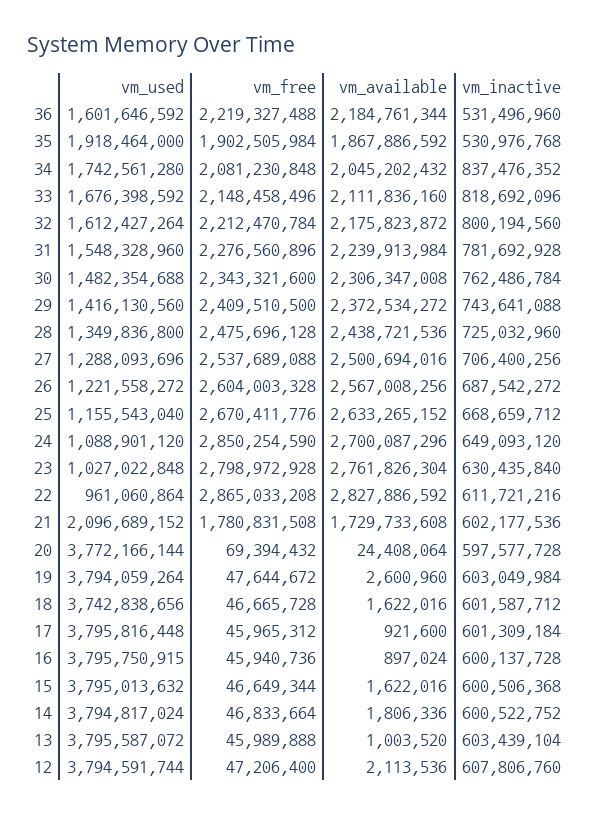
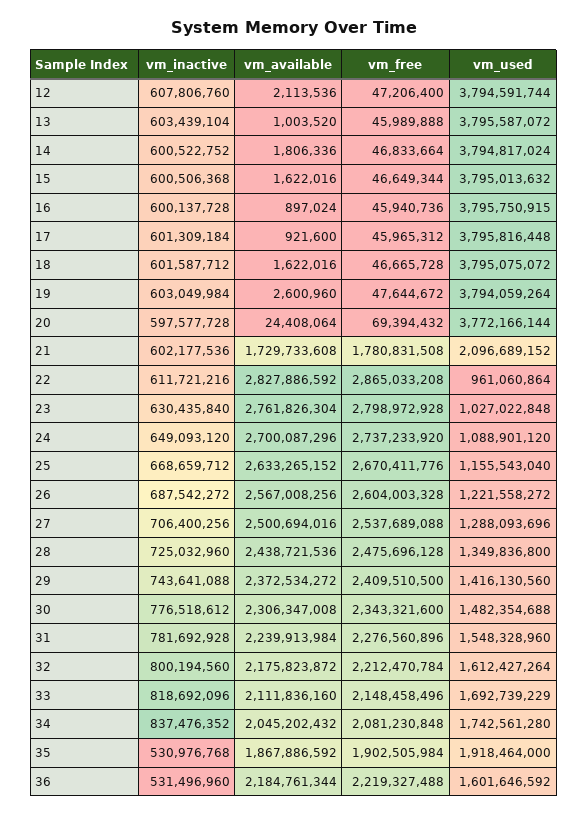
  {
    "vm_used": {
      "36": 1601646592,
      "35": 1918464000,
      "34": 1742561280,
-     "33": 1676398592,
+     "33": 1692739229,
      "32": 1612427264,
      "31": 1548328960,
      "30": 1482354688,
      "29": 1416130560,
      "28": 1349836800,
      "27": 1288093696,
      "26": 1221558272,
      "25": 1155543040,
      "24": 1088901120,
      "23": 1027022848,
      "22": 961060864,
      "21": 2096689152,
      "20": 3772166144,
      "19": 3794059264,
-     "18": 3742838656,
+     "18": 3795075072,
      "17": 3795816448,
      "16": 3795750915,
      "15": 3795013632,
      "14": 3794817024,
      "13": 3795587072,
      "12": 3794591744
    },
    "vm_free": {
      "36": 2219327488,
      "35": 1902505984,
      "34": 2081230848,
      "33": 2148458496,
      "32": 2212470784,
      "31": 2276560896,
      "30": 2343321600,
      "29": 2409510500,
      "28": 2475696128,
      "27": 2537689088,
      "26": 2604003328,
      "25": 2670411776,
-     "24": 2850254590,
+     "24": 2737233920,
      "23": 2798972928,
      "22": 2865033208,
      "21": 1780831508,
      "20": 69394432,
      "19": 47644672,
      "18": 46665728,
      "17": 45965312,
      "16": 45940736,
      "15": 46649344,
      "14": 46833664,
      "13": 45989888,
      "12": 47206400
    },
    "vm_available": {
      "36": 2184761344,
      "35": 1867886592,
      "34": 2045202432,
      "33": 2111836160,
      "32": 2175823872,
      "31": 2239913984,
      "30": 2306347008,
      "29": 2372534272,
      "28": 2438721536,
      "27": 2500694016,
      "26": 2567008256,
      "25": 2633265152,
      "24": 2700087296,
      "23": 2761826304,
      "22": 2827886592,
      "21": 1729733608,
      "20": 24408064,
      "19": 2600960,
      "18": 1622016,
      "17": 921600,
      "16": 897024,
      "15": 1622016,
      "14": 1806336,
      "13": 1003520,
      "12": 2113536
    },
    "vm_inactive": {
      "36": 531496960,
      "35": 530976768,
      "34": 837476352,
      "33": 818692096,
      "32": 800194560,
      "31": 781692928,
-     "30": 762486784,
+     "30": 776518612,
      "29": 743641088,
      "28": 725032960,
      "27": 706400256,
      "26": 687542272,
      "25": 668659712,
      "24": 649093120,
      "23": 630435840,
      "22": 611721216,
      "21": 602177536,
      "20": 597577728,
      "19": 603049984,
      "18": 601587712,
      "17": 601309184,
      "16": 600137728,
      "15": 600506368,
      "14": 600522752,
      "13": 603439104,
      "12": 607806760
    }
  }

